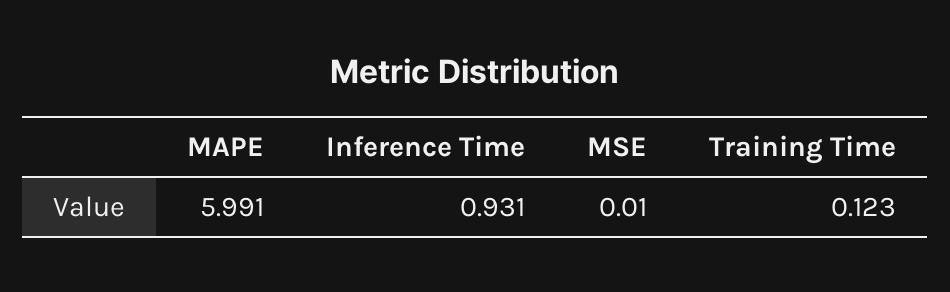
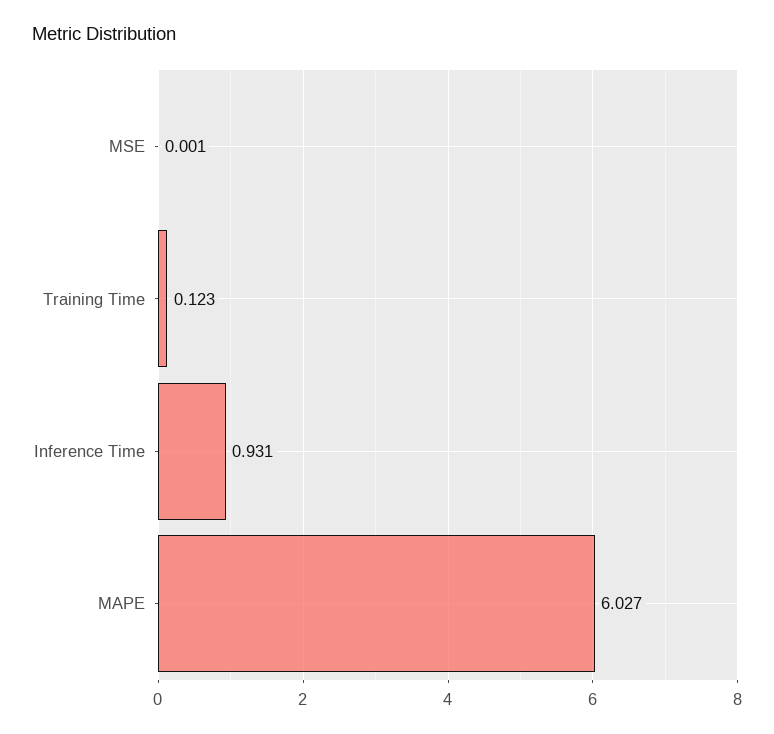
  {
-   "MAPE": 5.991,
+   "MAPE": 6.027,
    "Inference Time": 0.931,
-   "MSE": 0.01,
+   "MSE": 0.001,
    "Training Time": 0.123
  }

